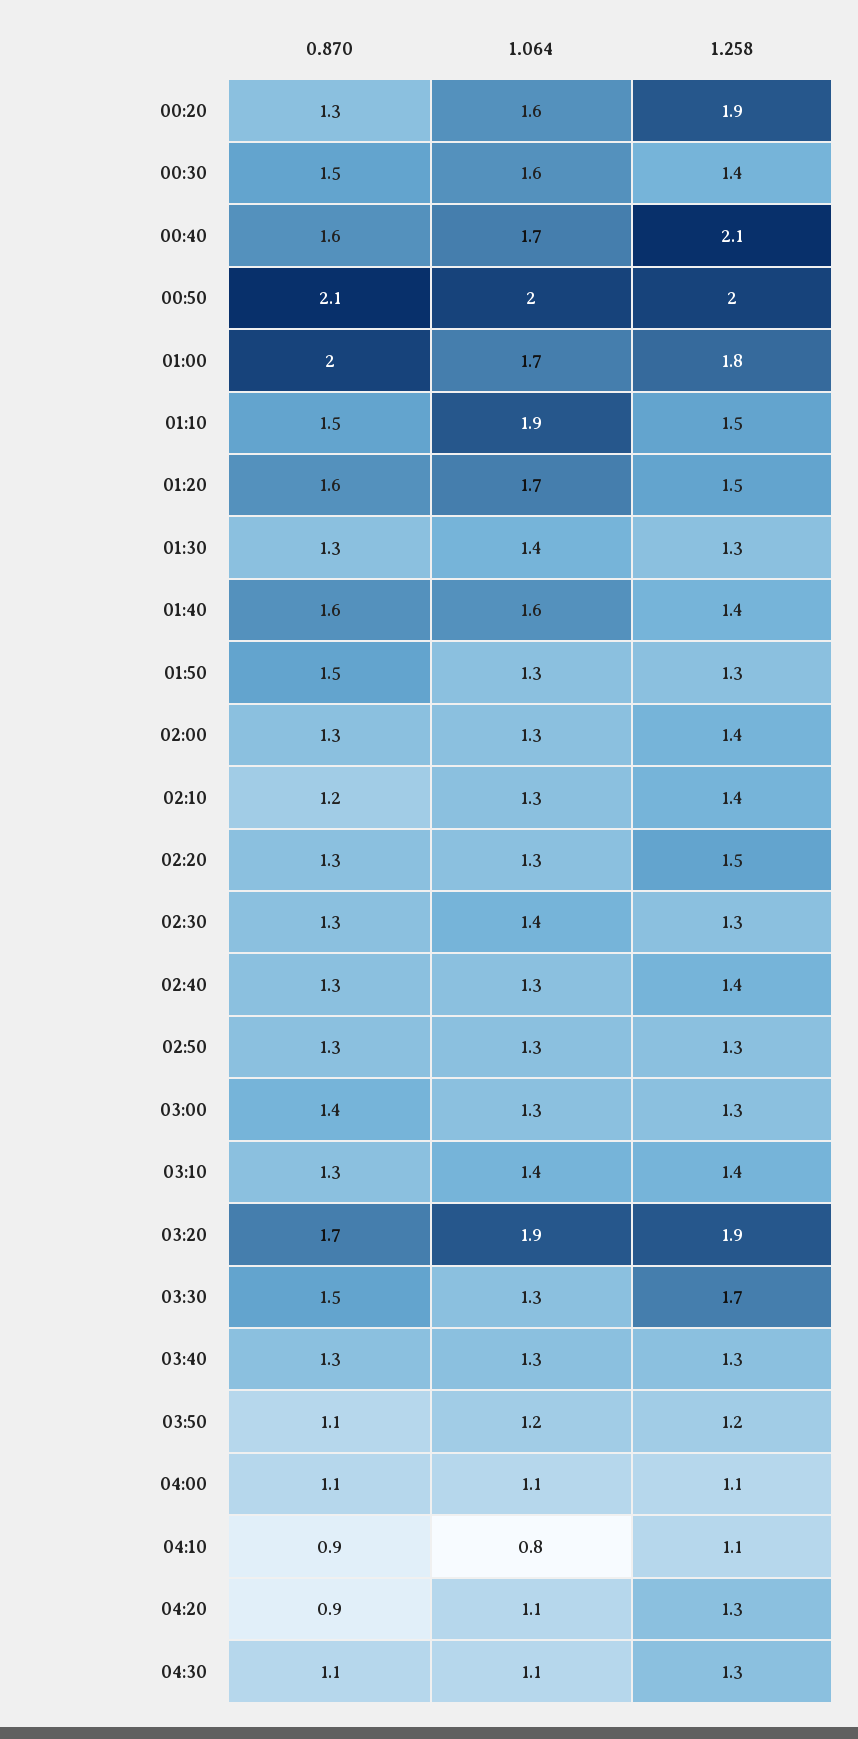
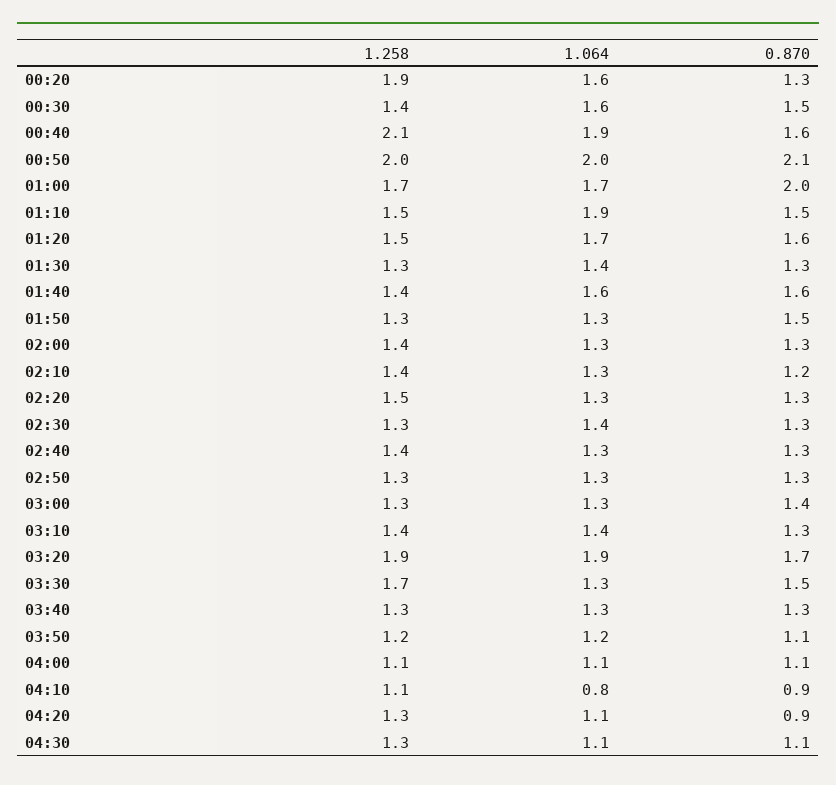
  {
    "0.870": {
      "00:20": 1.3,
      "00:30": 1.5,
      "00:40": 1.6,
      "00:50": 2.1,
      "01:00": 2,
      "01:10": 1.5,
      "01:20": 1.6,
      "01:30": 1.3,
      "01:40": 1.6,
      "01:50": 1.5,
      "02:00": 1.3,
      "02:10": 1.2,
      "02:20": 1.3,
      "02:30": 1.3,
      "02:40": 1.3,
      "02:50": 1.3,
      "03:00": 1.4,
      "03:10": 1.3,
      "03:20": 1.7,
      "03:30": 1.5,
      "03:40": 1.3,
      "03:50": 1.1,
      "04:00": 1.1,
      "04:10": 0.9,
      "04:20": 0.9,
      "04:30": 1.1
    },
    "1.064": {
      "00:20": 1.6,
      "00:30": 1.6,
-     "00:40": 1.7,
+     "00:40": 1.9,
      "00:50": 2,
      "01:00": 1.7,
      "01:10": 1.9,
      "01:20": 1.7,
      "01:30": 1.4,
      "01:40": 1.6,
      "01:50": 1.3,
      "02:00": 1.3,
      "02:10": 1.3,
      "02:20": 1.3,
      "02:30": 1.4,
      "02:40": 1.3,
      "02:50": 1.3,
      "03:00": 1.3,
      "03:10": 1.4,
      "03:20": 1.9,
      "03:30": 1.3,
      "03:40": 1.3,
      "03:50": 1.2,
      "04:00": 1.1,
      "04:10": 0.8,
      "04:20": 1.1,
      "04:30": 1.1
    },
    "1.258": {
      "00:20": 1.9,
      "00:30": 1.4,
      "00:40": 2.1,
      "00:50": 2,
-     "01:00": 1.8,
+     "01:00": 1.7,
      "01:10": 1.5,
      "01:20": 1.5,
      "01:30": 1.3,
      "01:40": 1.4,
      "01:50": 1.3,
      "02:00": 1.4,
      "02:10": 1.4,
      "02:20": 1.5,
      "02:30": 1.3,
      "02:40": 1.4,
      "02:50": 1.3,
      "03:00": 1.3,
      "03:10": 1.4,
      "03:20": 1.9,
      "03:30": 1.7,
      "03:40": 1.3,
      "03:50": 1.2,
      "04:00": 1.1,
      "04:10": 1.1,
      "04:20": 1.3,
      "04:30": 1.3
    }
  }

